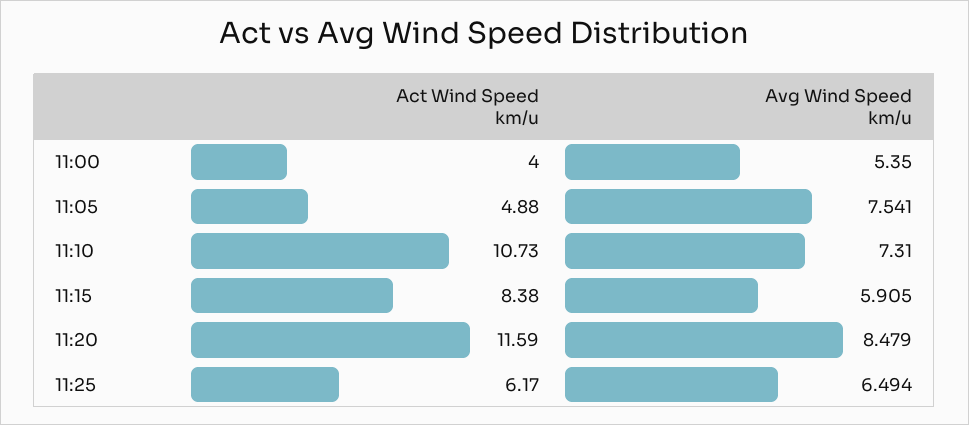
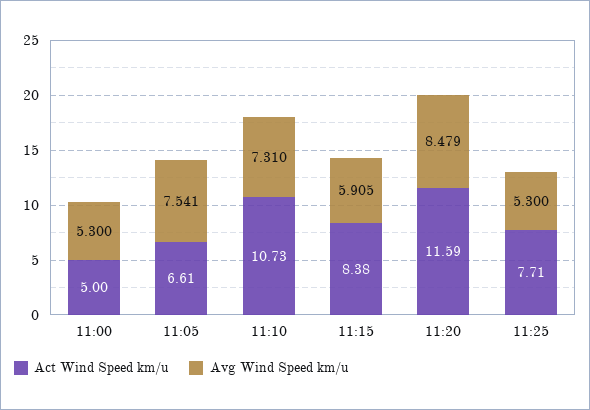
  {
    "Act Wind Speed km/u": {
-     "11:00": 4,
+     "11:00": 5,
-     "11:05": 4.88,
+     "11:05": 6.61,
      "11:10": 10.73,
      "11:15": 8.38,
      "11:20": 11.59,
-     "11:25": 6.17
+     "11:25": 7.71
    },
    "Avg Wind Speed km/u": {
-     "11:00": 5.35,
+     "11:00": 5.3,
      "11:05": 7.541,
      "11:10": 7.31,
      "11:15": 5.905,
      "11:20": 8.479,
-     "11:25": 6.494
+     "11:25": 5.3
    }
  }

